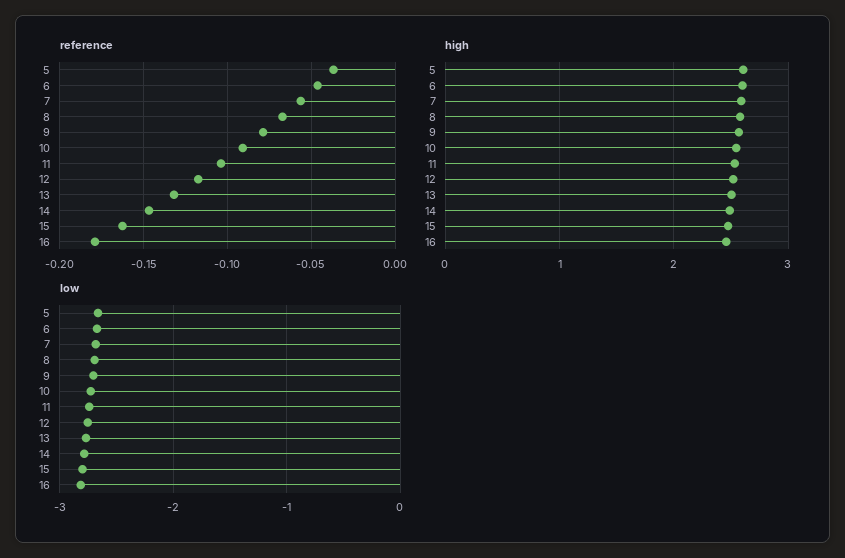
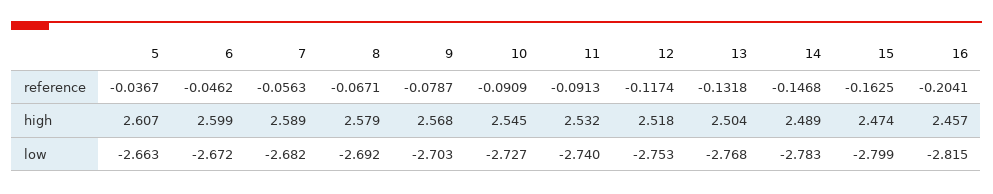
  {
    "reference": {
      "5": -0.0367,
      "6": -0.0462,
      "7": -0.0563,
      "8": -0.0671,
      "9": -0.0787,
      "10": -0.0909,
-     "11": -0.105,
+     "11": -0.0913,
      "12": -0.1174,
      "13": -0.1318,
      "14": -0.1468,
      "15": -0.1625,
-     "16": -0.18
+     "16": -0.2041
    },
    "high": {
      "5": 2.607,
      "6": 2.599,
      "7": 2.589,
      "8": 2.579,
      "9": 2.568,
      "10": 2.545,
      "11": 2.532,
      "12": 2.518,
      "13": 2.504,
      "14": 2.489,
      "15": 2.474,
      "16": 2.457
    },
    "low": {
      "5": -2.663,
      "6": -2.672,
      "7": -2.682,
      "8": -2.692,
      "9": -2.703,
      "10": -2.727,
      "11": -2.74,
      "12": -2.753,
      "13": -2.768,
      "14": -2.783,
      "15": -2.799,
      "16": -2.815
    }
  }

